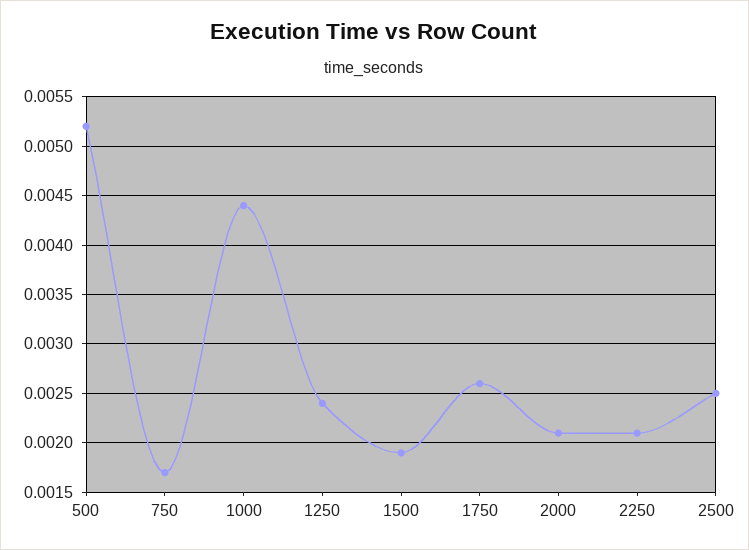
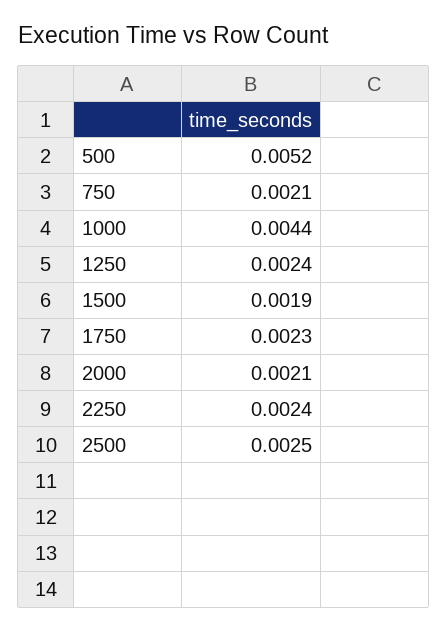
  {
    "500": 0.0052,
-   "750": 0.0017,
+   "750": 0.0021,
    "1000": 0.0044,
    "1250": 0.0024,
    "1500": 0.0019,
-   "1750": 0.0026,
+   "1750": 0.0023,
    "2000": 0.0021,
-   "2250": 0.0021,
+   "2250": 0.0024,
    "2500": 0.0025
  }

